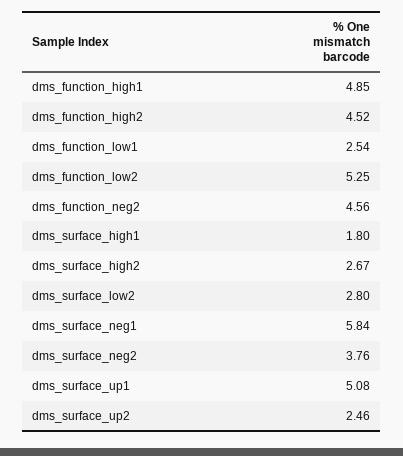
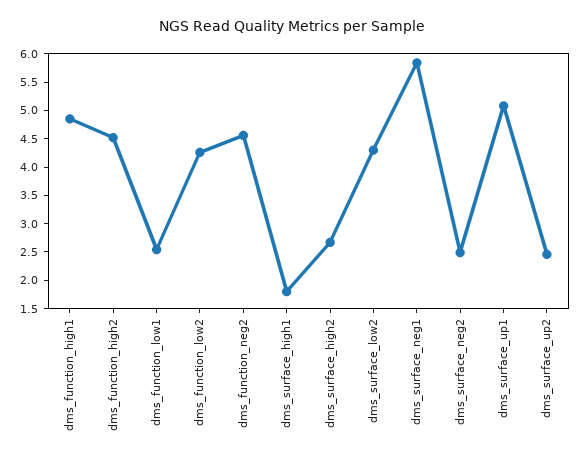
  {
    "dms_function_high1": 4.85,
    "dms_function_high2": 4.52,
    "dms_function_low1": 2.54,
-   "dms_function_low2": 5.25,
+   "dms_function_low2": 4.25,
    "dms_function_neg2": 4.56,
    "dms_surface_high1": 1.8,
    "dms_surface_high2": 2.67,
-   "dms_surface_low2": 2.8,
+   "dms_surface_low2": 4.25,
    "dms_surface_neg1": 5.84,
-   "dms_surface_neg2": 3.76,
+   "dms_surface_neg2": 2.5,
    "dms_surface_up1": 5.08,
    "dms_surface_up2": 2.46
  }

